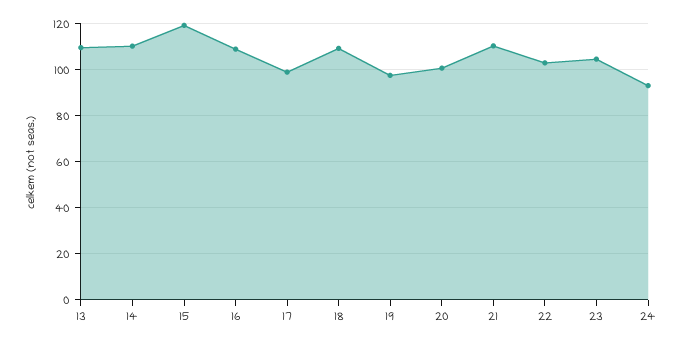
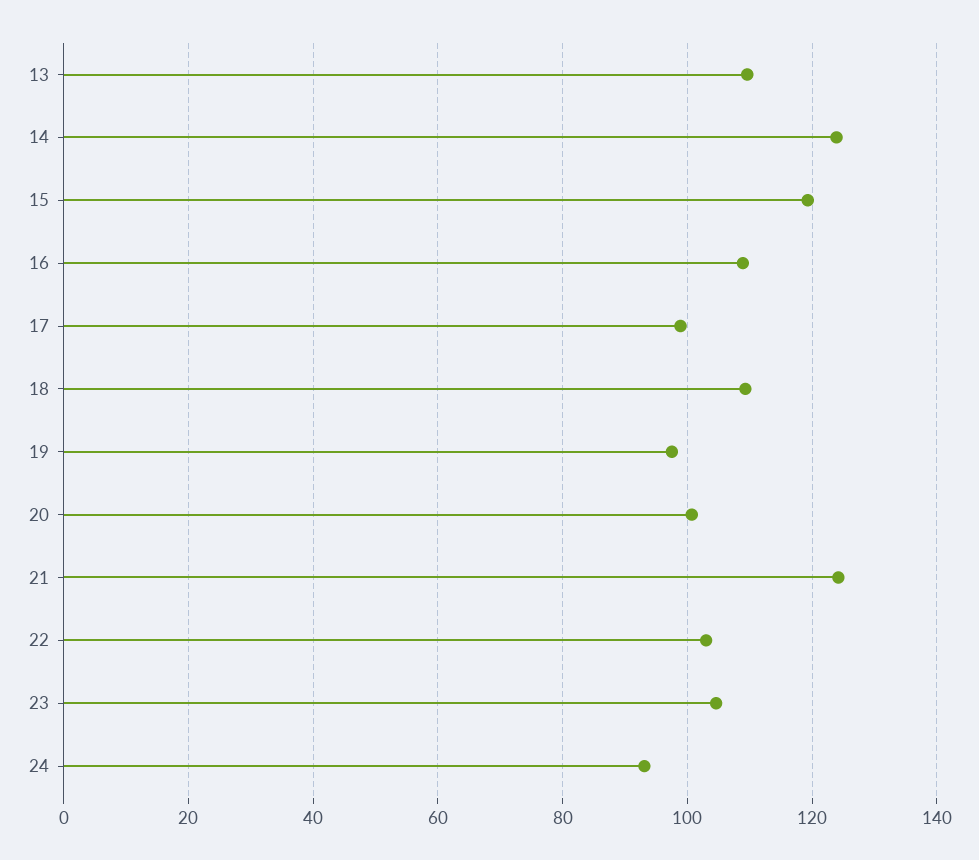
  {
    "13": 110,
-   "14": 110,
+   "14": 124,
    "15": 120,
    "16": 108,
    "17": 98,
    "18": 110,
    "19": 98,
    "20": 100,
-   "21": 110,
+   "21": 124,
    "22": 104,
    "23": 104,
    "24": 94
  }

